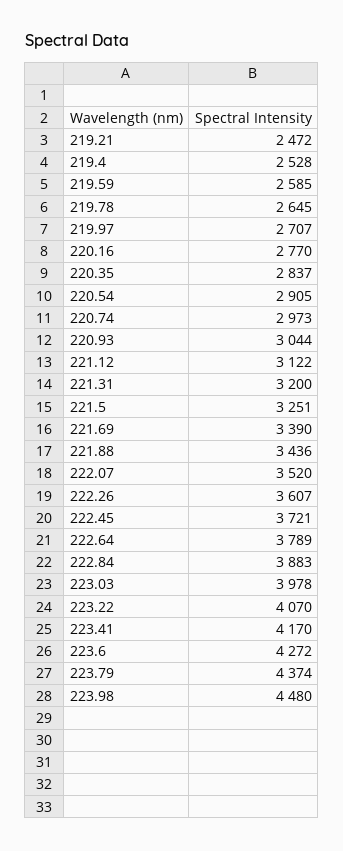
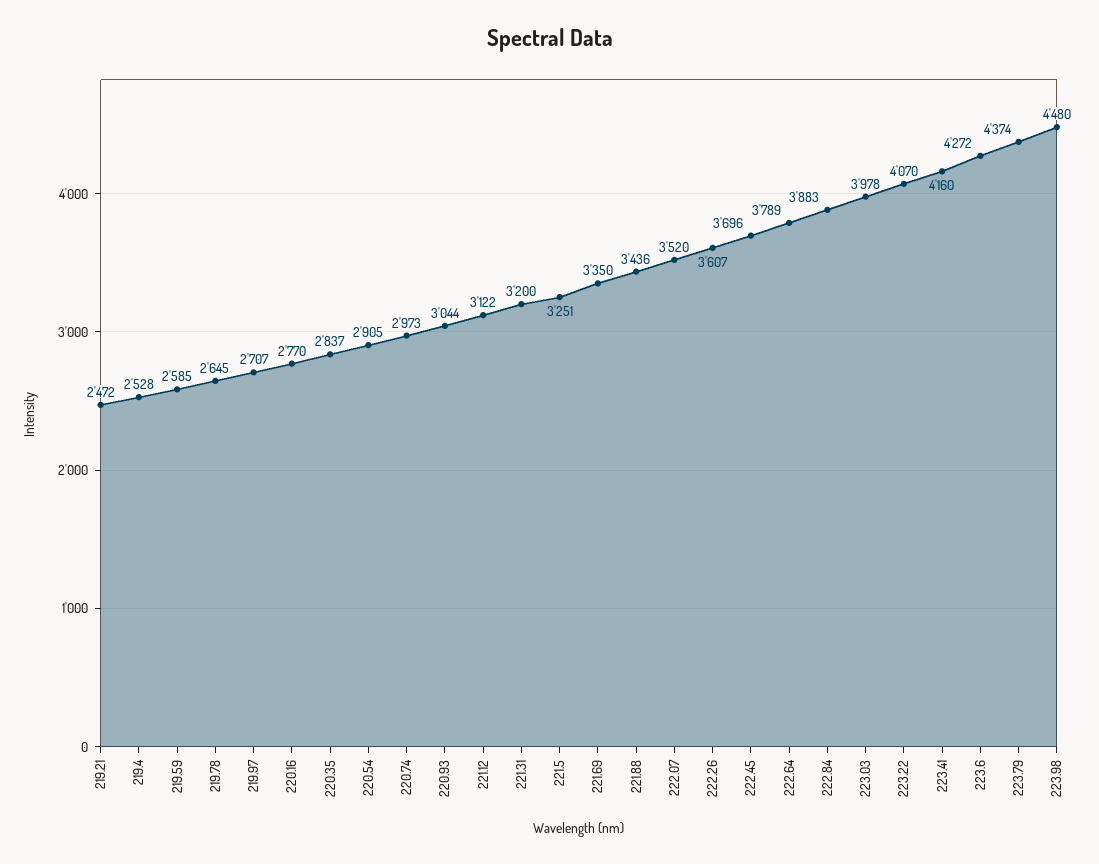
  {
    "219.21": 2472,
    "219.4": 2528,
    "219.59": 2585,
    "219.78": 2645,
    "219.97": 2707,
    "220.16": 2770,
    "220.35": 2837,
    "220.54": 2905,
    "220.74": 2973,
    "220.93": 3044,
    "221.12": 3122,
    "221.31": 3200,
    "221.5": 3251,
-   "221.69": 3390,
+   "221.69": 3350,
    "221.88": 3436,
    "222.07": 3520,
    "222.26": 3607,
-   "222.45": 3721,
+   "222.45": 3696,
    "222.64": 3789,
    "222.84": 3883,
    "223.03": 3978,
    "223.22": 4070,
-   "223.41": 4170,
+   "223.41": 4160,
    "223.6": 4272,
    "223.79": 4374,
    "223.98": 4480
  }

